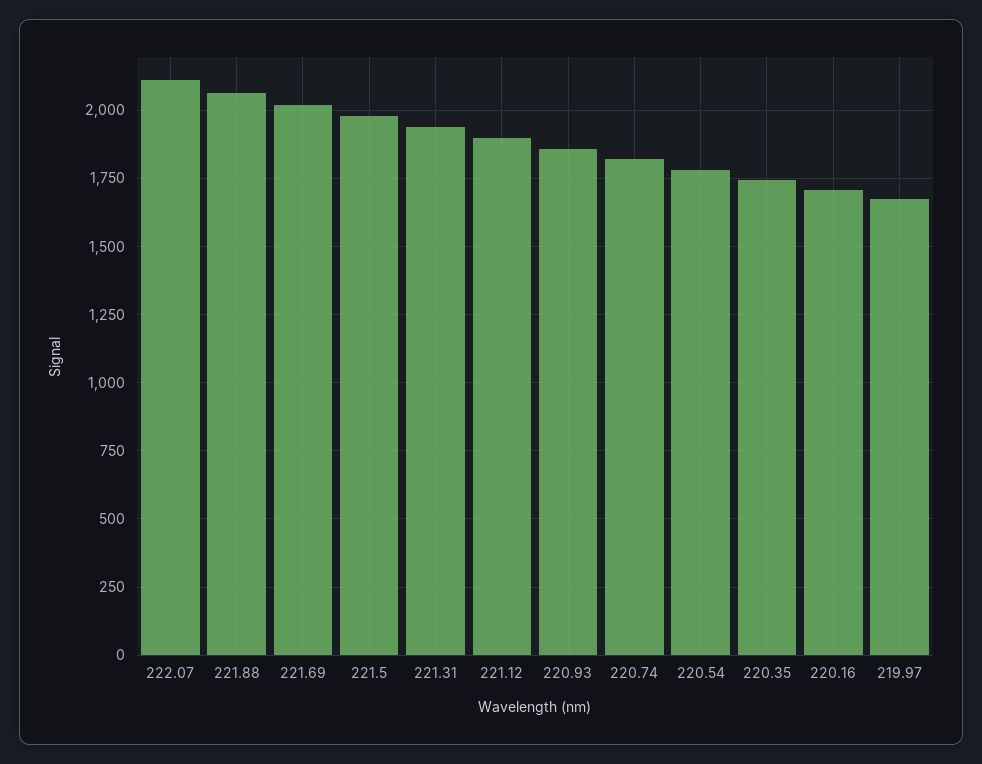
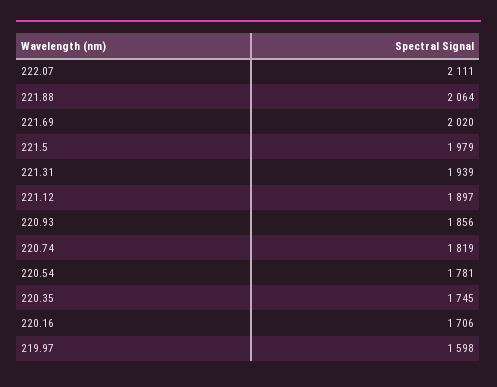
  {
    "222.07": 2111,
    "221.88": 2064,
    "221.69": 2020,
    "221.5": 1979,
    "221.31": 1939,
    "221.12": 1897,
    "220.93": 1856,
    "220.74": 1819,
    "220.54": 1781,
    "220.35": 1745,
    "220.16": 1706,
-   "219.97": 1675
+   "219.97": 1598
  }

